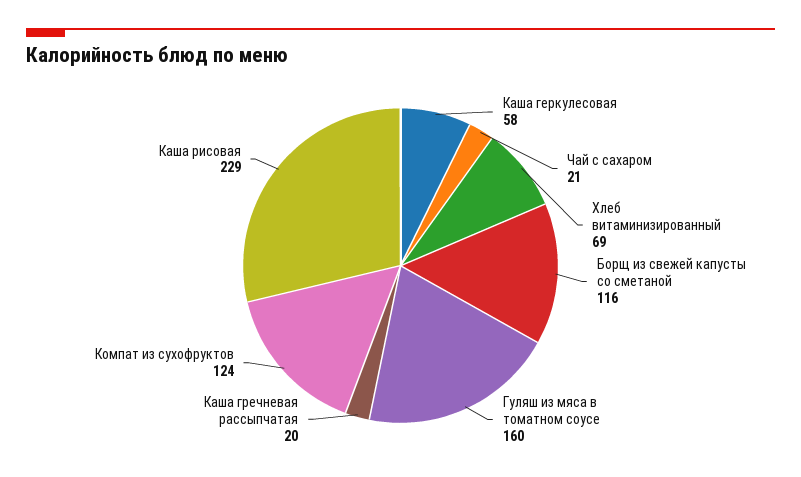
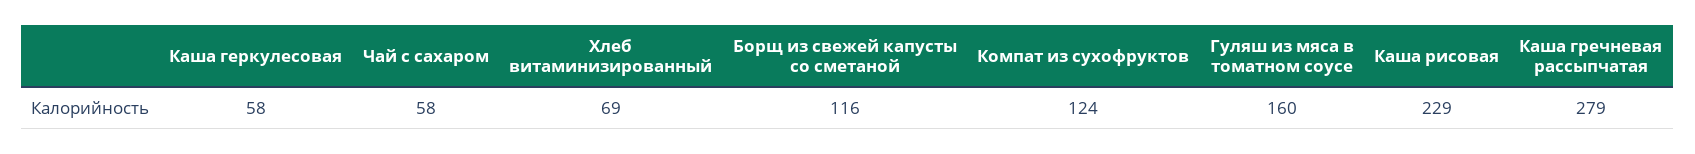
  {
    "Каша геркулесовая": 58,
-   "Чай с сахаром": 21,
+   "Чай с сахаром": 58,
    "Хлеб витаминизированный": 69,
    "Борщ из свежей капусты со сметаной": 116,
    "Гуляш из мяса в томатном соусе": 160,
-   "Каша гречневая рассыпчатая": 20,
+   "Каша гречневая рассыпчатая": 279,
    "Компат из сухофруктов": 124,
    "Каша рисовая": 229
  }

